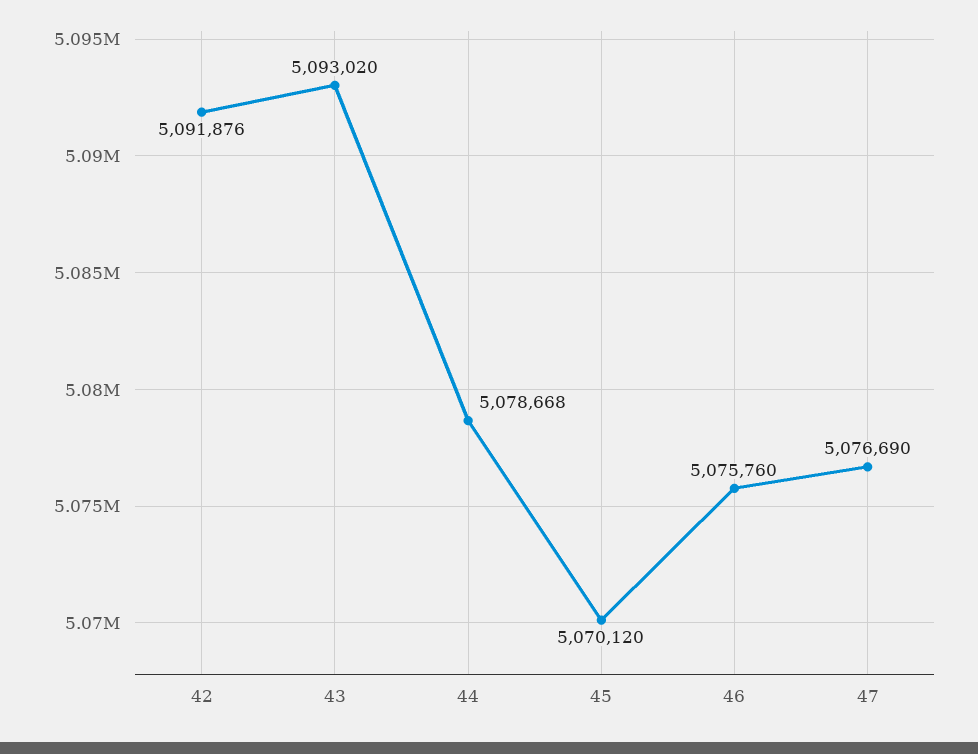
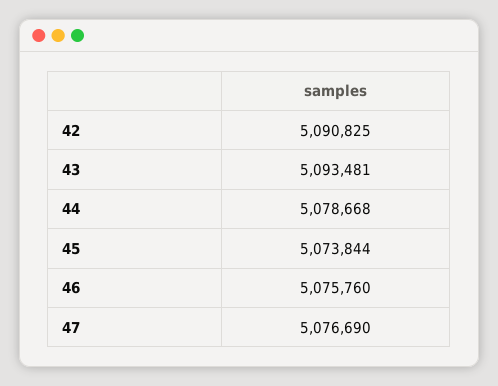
  {
-   "42": 5091876,
+   "42": 5090825,
-   "43": 5093020,
+   "43": 5093481,
    "44": 5078668,
-   "45": 5070120,
+   "45": 5073844,
    "46": 5075760,
    "47": 5076690
  }

